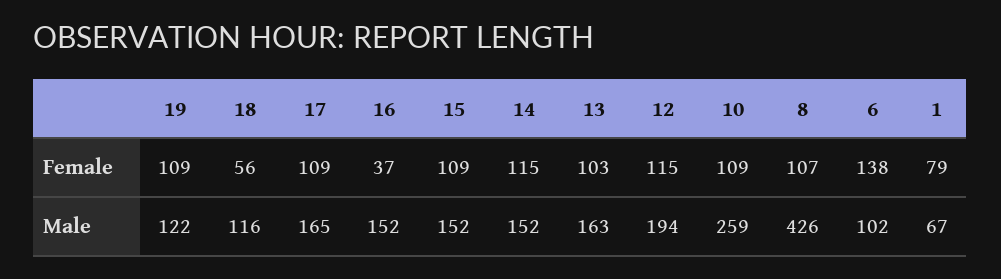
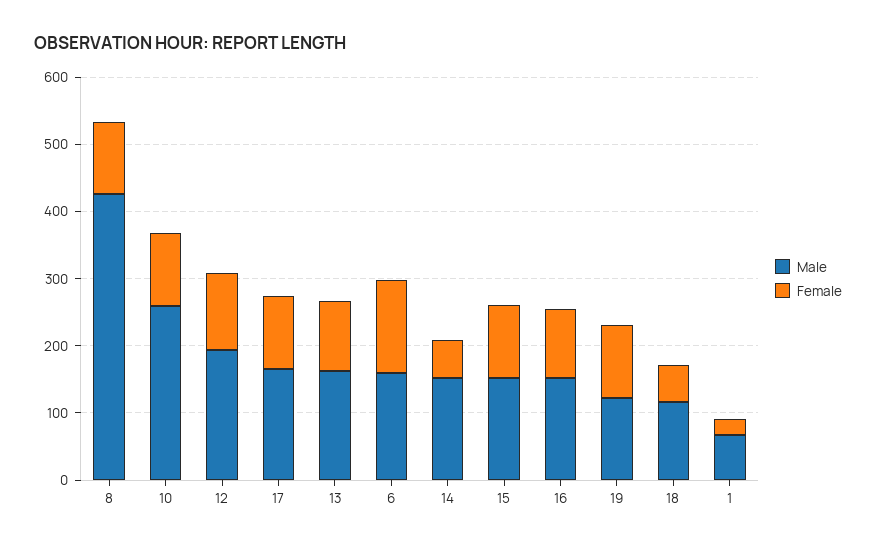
  {
    "Female": {
      "19": 109,
      "18": 56,
      "17": 109,
-     "16": 37,
+     "16": 100,
      "15": 109,
-     "14": 115,
+     "14": 60,
      "13": 103,
      "12": 115,
      "10": 109,
      "8": 107,
      "6": 138,
-     "1": 79
+     "1": 20
    },
    "Male": {
      "19": 122,
      "18": 116,
      "17": 165,
      "16": 152,
      "15": 152,
      "14": 152,
      "13": 163,
      "12": 194,
      "10": 259,
      "8": 426,
-     "6": 102,
+     "6": 160,
      "1": 67
    }
  }

